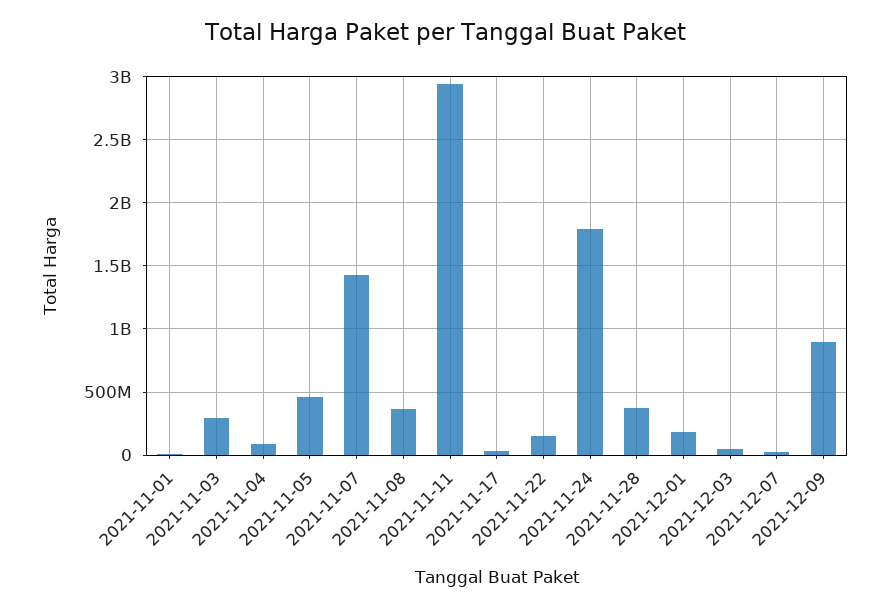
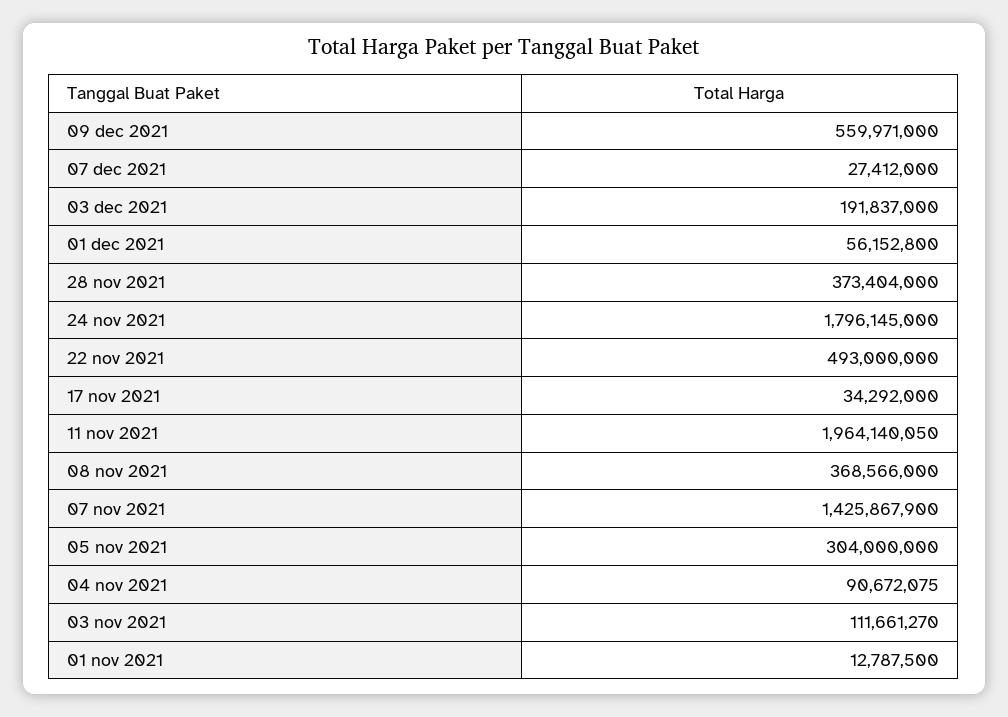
  {
    "2021-11-01": 12787500,
-   "2021-11-03": 300000000,
+   "2021-11-03": 111661270,
    "2021-11-04": 90672075,
-   "2021-11-05": 450000000,
+   "2021-11-05": 304000000,
    "2021-11-07": 1425867900,
    "2021-11-08": 368566000,
-   "2021-11-11": 2950000000,
+   "2021-11-11": 1964140050,
    "2021-11-17": 34292000,
-   "2021-11-22": 150000000,
+   "2021-11-22": 493000000,
    "2021-11-24": 1796145000,
    "2021-11-28": 373404000,
-   "2021-12-01": 200000000,
+   "2021-12-01": 56152800,
-   "2021-12-03": 50000000,
+   "2021-12-03": 191837000,
    "2021-12-07": 27412000,
-   "2021-12-09": 900000000
+   "2021-12-09": 559971000
  }

